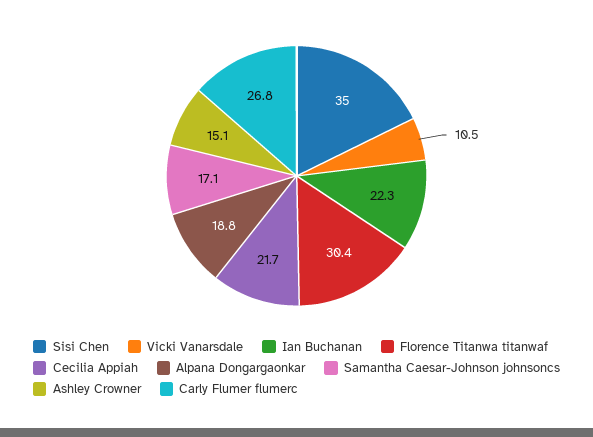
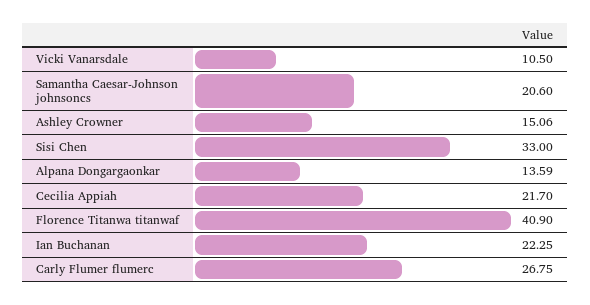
  {
-   "Sisi Chen": 35,
+   "Sisi Chen": 33,
    "Vicki Vanarsdale": 10.5,
    "Ian Buchanan": 22.25,
-   "Florence Titanwa titanwaf": 30.4,
+   "Florence Titanwa titanwaf": 40.9,
    "Cecilia Appiah": 21.7,
-   "Alpana Dongargaonkar": 18.8,
+   "Alpana Dongargaonkar": 13.59,
-   "Samantha Caesar-Johnson johnsoncs": 17.1,
+   "Samantha Caesar-Johnson johnsoncs": 20.6,
    "Ashley Crowner": 15.06,
    "Carly Flumer flumerc": 26.75
  }

